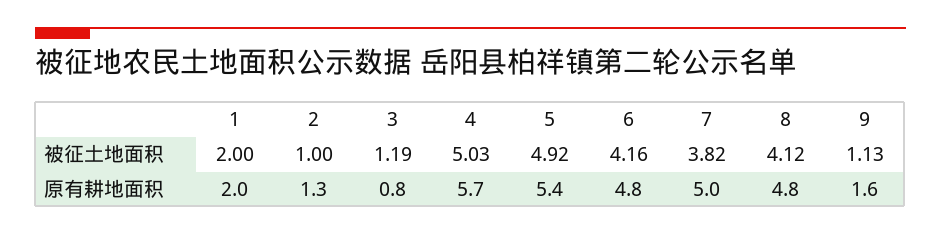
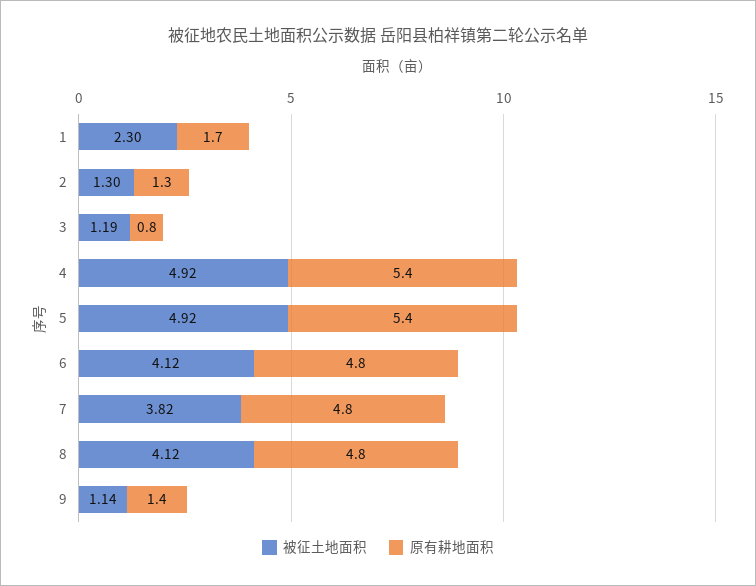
  {
    "被征土地面积": {
-     "1": 2,
+     "1": 2.3,
-     "2": 1,
+     "2": 1.3,
      "3": 1.19,
-     "4": 5.03,
+     "4": 4.92,
      "5": 4.92,
-     "6": 4.16,
+     "6": 4.12,
      "7": 3.82,
      "8": 4.12,
-     "9": 1.13
+     "9": 1.14
    },
    "原有耕地面积": {
-     "1": 2,
+     "1": 1.7,
      "2": 1.3,
      "3": 0.8,
-     "4": 5.7,
+     "4": 5.4,
      "5": 5.4,
      "6": 4.8,
-     "7": 5,
+     "7": 4.8,
      "8": 4.8,
-     "9": 1.6
+     "9": 1.4
    }
  }

